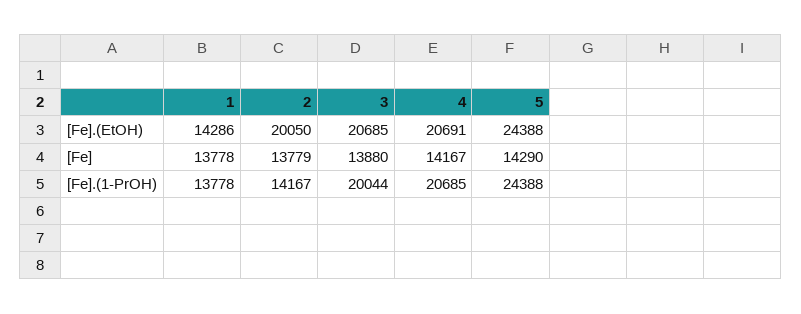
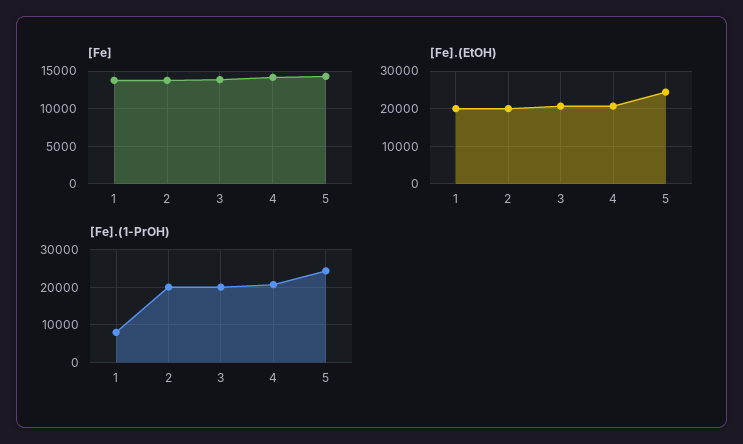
  {
    "[Fe].(EtOH)": {
-     "1": 14286,
+     "1": 20000,
      "2": 20050,
      "3": 20685,
      "4": 20691,
      "5": 24388
    },
    "[Fe]": {
      "1": 13778,
      "2": 13779,
      "3": 13880,
      "4": 14167,
      "5": 14290
    },
    "[Fe].(1-PrOH)": {
-     "1": 13778,
+     "1": 8000,
-     "2": 14167,
+     "2": 20000,
      "3": 20044,
      "4": 20685,
      "5": 24388
    }
  }

